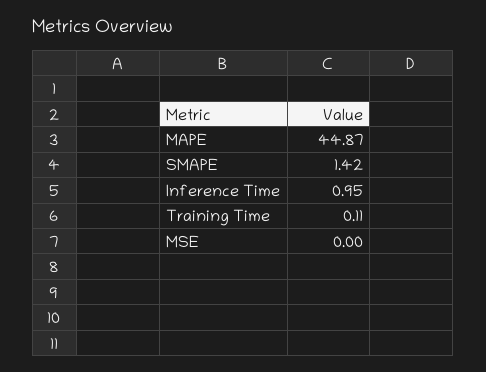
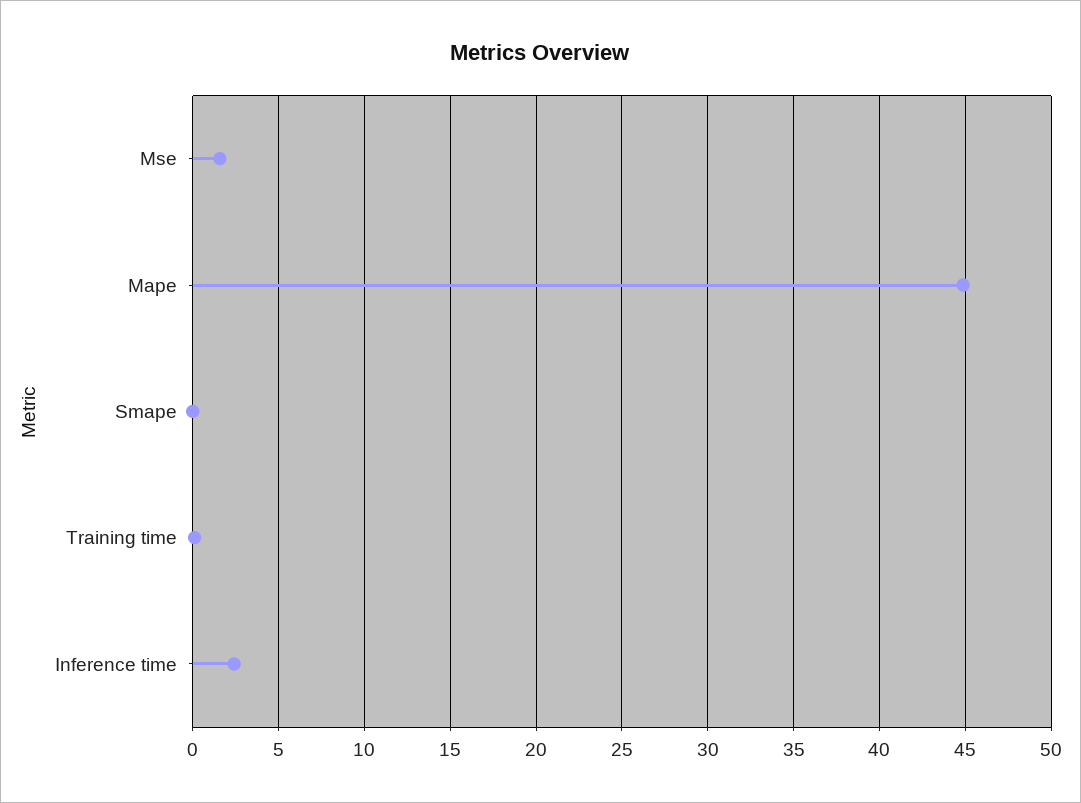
  {
    "MAPE": 44.87,
-   "SMAPE": 1.42,
+   "SMAPE": 0,
-   "Inference Time": 0.95,
+   "Inference Time": 2.5,
    "Training Time": 0.11,
-   "MSE": 0
+   "MSE": 1.5
  }

